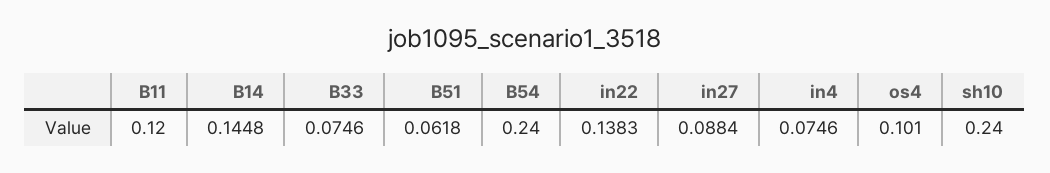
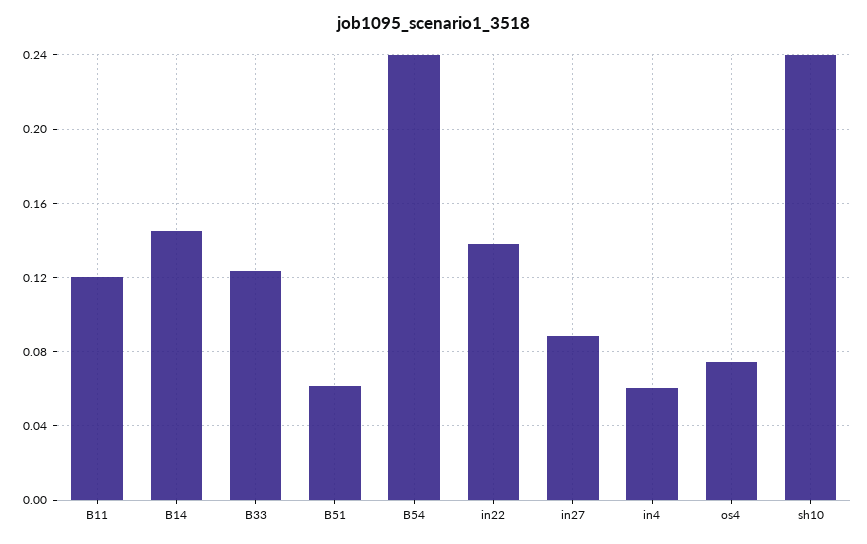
  {
    "B11": 0.12,
    "B14": 0.1448,
-   "B33": 0.0746,
+   "B33": 0.125,
    "B51": 0.0618,
    "B54": 0.24,
    "in22": 0.1383,
    "in27": 0.0884,
-   "in4": 0.0746,
+   "in4": 0.06,
-   "os4": 0.101,
+   "os4": 0.075,
    "sh10": 0.24
  }

